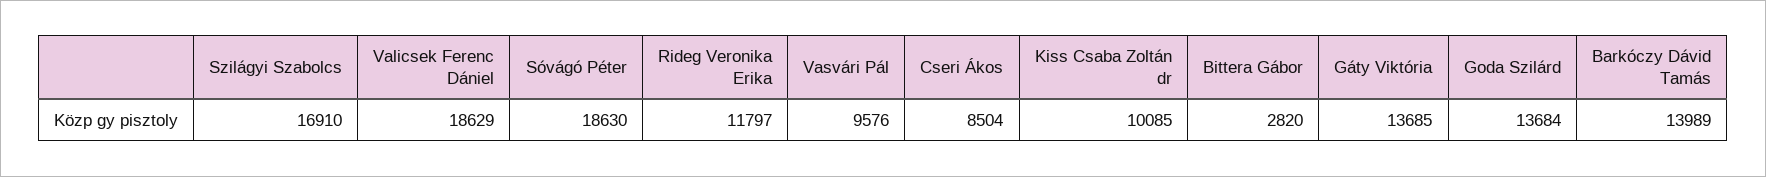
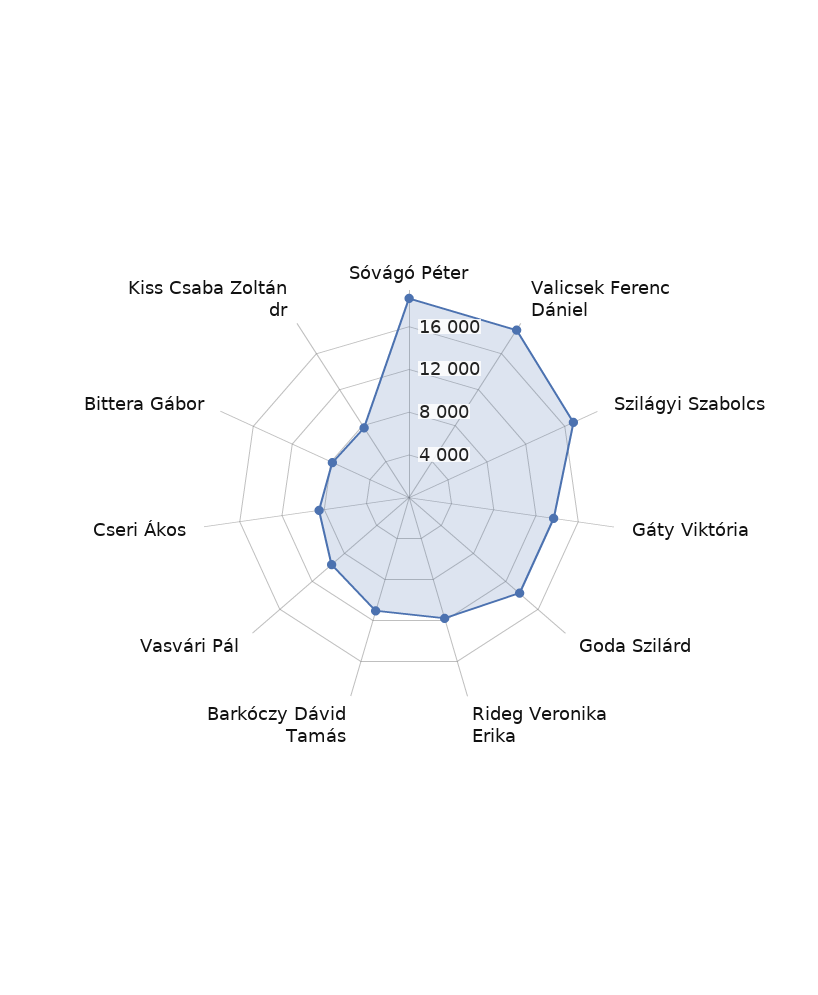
  {
    "Szilágyi Szabolcs": 16910,
    "Valicsek Ferenc Dániel": 18629,
    "Sóvágó Péter": 18630,
    "Rideg Veronika Erika": 11797,
    "Vasvári Pál": 9576,
    "Cseri Ákos": 8504,
-   "Kiss Csaba Zoltán dr": 10085,
+   "Kiss Csaba Zoltán dr": 8000,
-   "Bittera Gábor": 2820,
+   "Bittera Gábor": 8000,
    "Gáty Viktória": 13685,
    "Goda Szilárd": 13684,
-   "Barkóczy Dávid Tamás": 13989
+   "Barkóczy Dávid Tamás": 11000
  }

